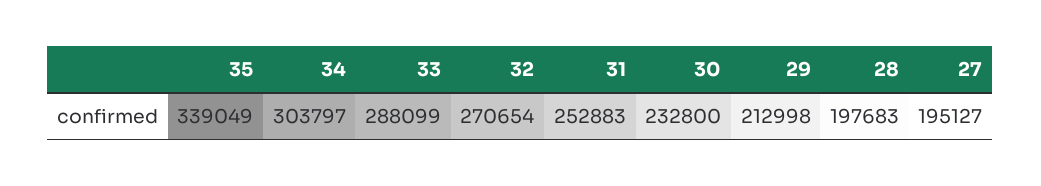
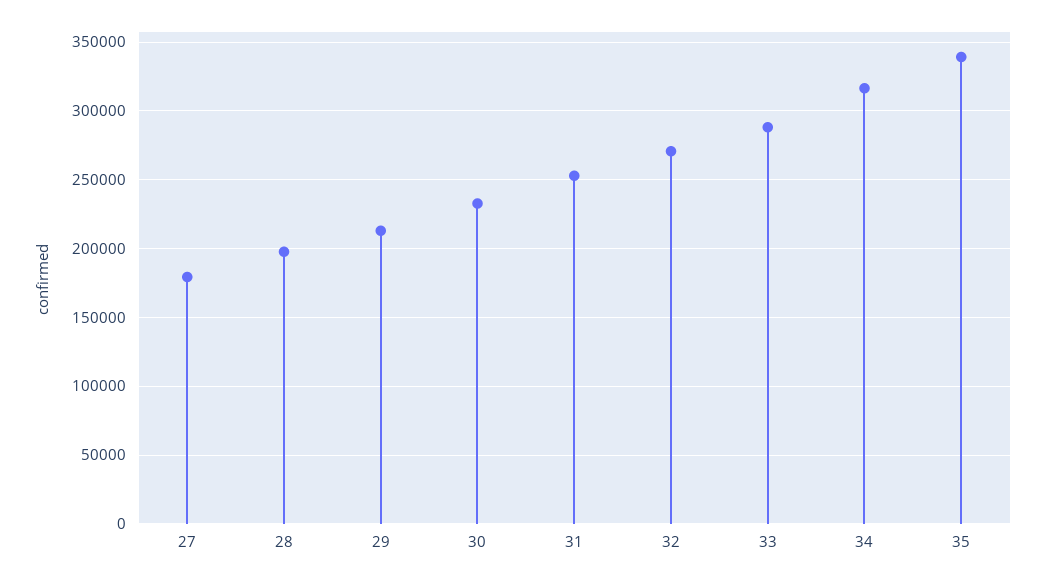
  {
    "35": 339049,
-   "34": 303797,
+   "34": 315000,
    "33": 288099,
    "32": 270654,
    "31": 252883,
    "30": 232800,
    "29": 212998,
    "28": 197683,
-   "27": 195127
+   "27": 180000
  }

